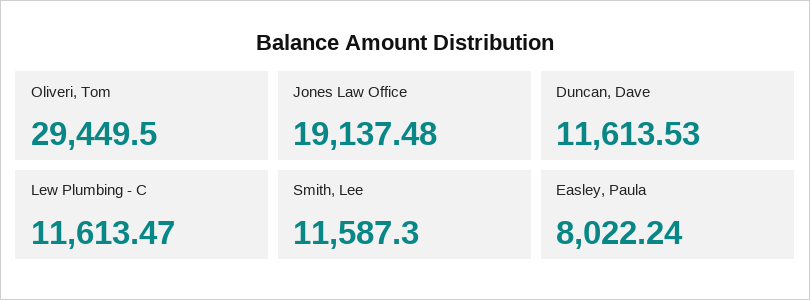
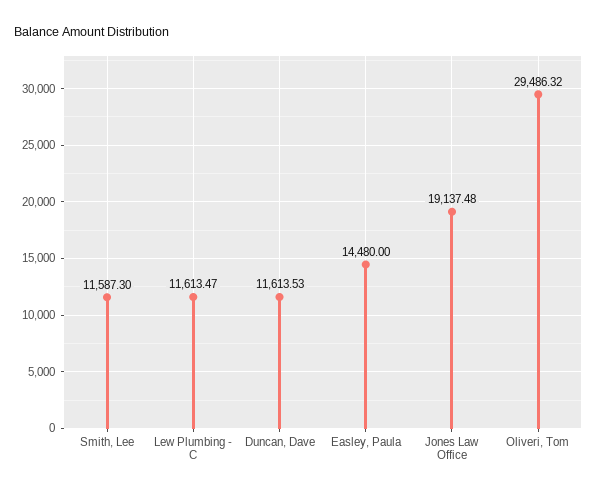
  {
-   "Oliveri, Tom": 29449.5,
+   "Oliveri, Tom": 29486.32,
    "Jones Law Office": 19137.48,
    "Duncan, Dave": 11613.53,
    "Lew Plumbing - C": 11613.47,
    "Smith, Lee": 11587.3,
-   "Easley, Paula": 8022.24
+   "Easley, Paula": 14480
  }

